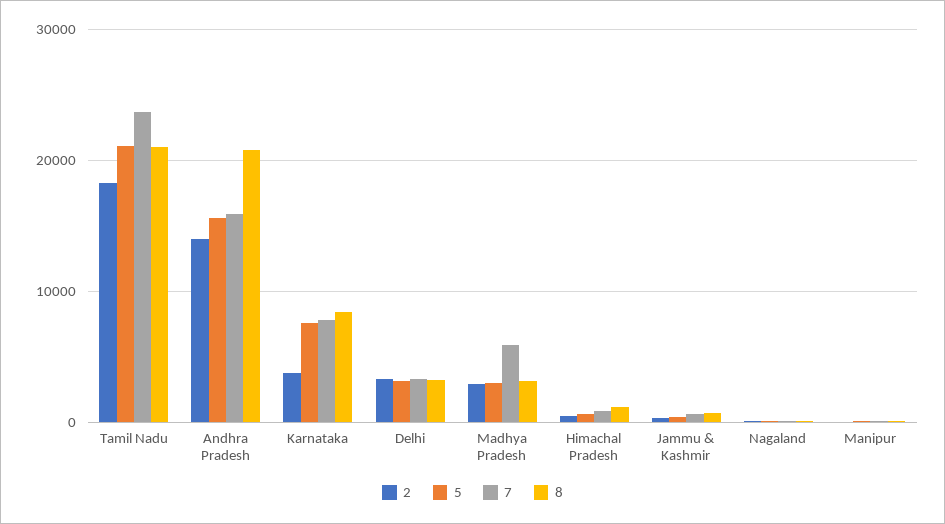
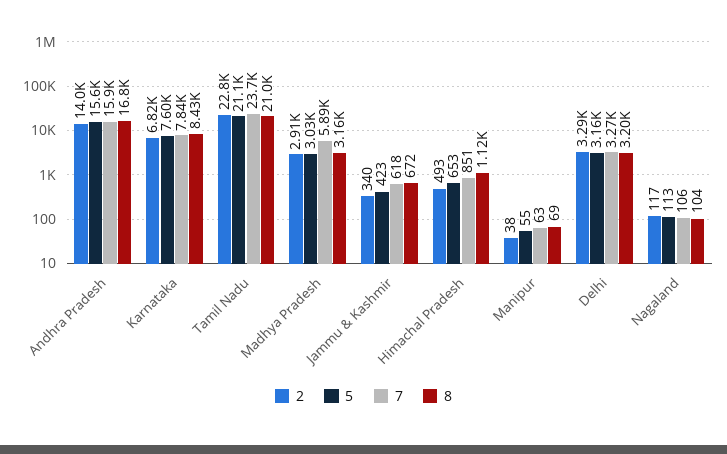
  {
    "2": {
-     "Tamil Nadu": 18000,
+     "Tamil Nadu": 22800,
      "Andhra Pradesh": 14000,
-     "Karnataka": 4000,
+     "Karnataka": 6820,
      "Delhi": 3290,
      "Madhya Pradesh": 2910,
      "Himachal Pradesh": 493,
      "Jammu & Kashmir": 340,
      "Nagaland": 117,
      "Manipur": 38
    },
    "5": {
      "Tamil Nadu": 21100,
      "Andhra Pradesh": 15600,
      "Karnataka": 7600,
      "Delhi": 3160,
      "Madhya Pradesh": 3030,
      "Himachal Pradesh": 653,
      "Jammu & Kashmir": 423,
      "Nagaland": 113,
      "Manipur": 55
    },
    "7": {
      "Tamil Nadu": 23700,
      "Andhra Pradesh": 15900,
      "Karnataka": 7840,
      "Delhi": 3270,
      "Madhya Pradesh": 5890,
      "Himachal Pradesh": 851,
      "Jammu & Kashmir": 618,
      "Nagaland": 106,
      "Manipur": 63
    },
    "8": {
      "Tamil Nadu": 21000,
-     "Andhra Pradesh": 21000,
+     "Andhra Pradesh": 16800,
      "Karnataka": 8430,
      "Delhi": 3200,
      "Madhya Pradesh": 3160,
      "Himachal Pradesh": 1120,
      "Jammu & Kashmir": 672,
      "Nagaland": 104,
      "Manipur": 69
    }
  }

